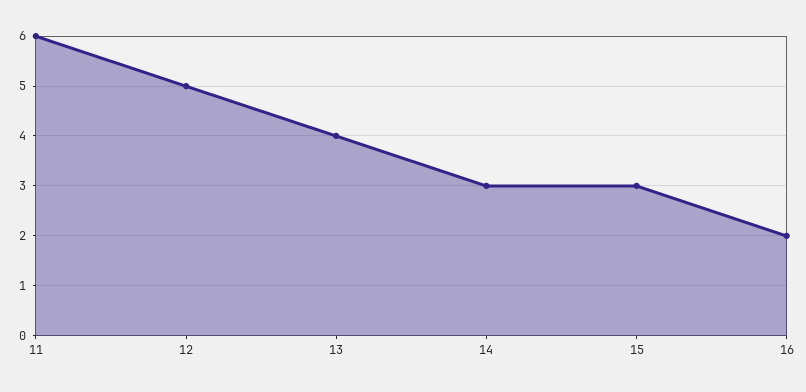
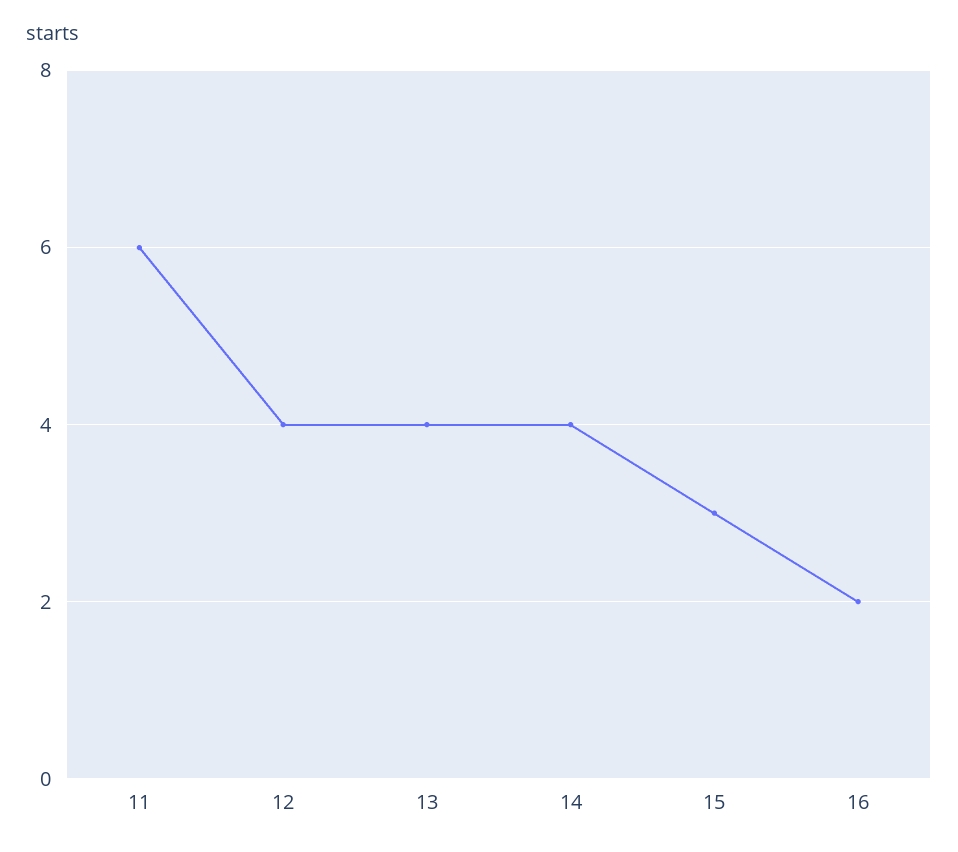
  {
    "11": 6,
-   "12": 5,
+   "12": 4,
    "13": 4,
-   "14": 3,
+   "14": 4,
    "15": 3,
    "16": 2
  }

